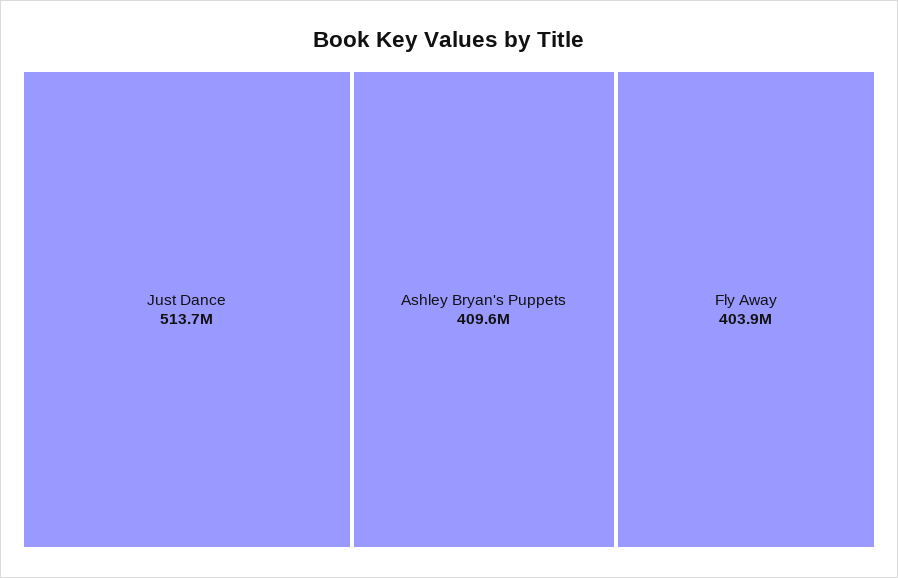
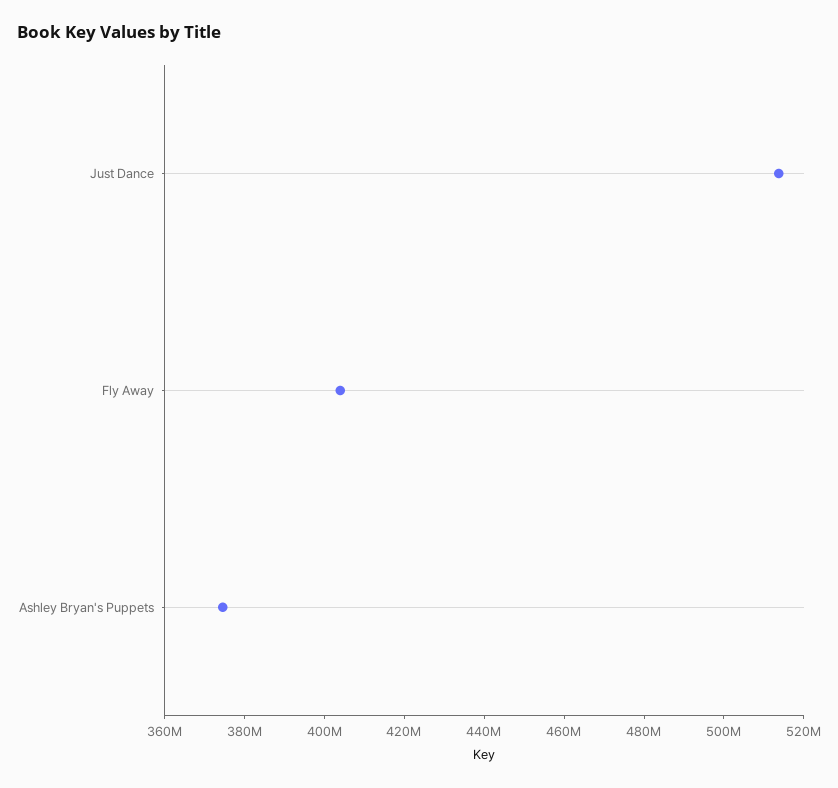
  {
    "Just Dance": 513700000,
-   "Ashley Bryan's Puppets": 409600000,
+   "Ashley Bryan's Puppets": 375000000,
    "Fly Away": 403900000
  }

